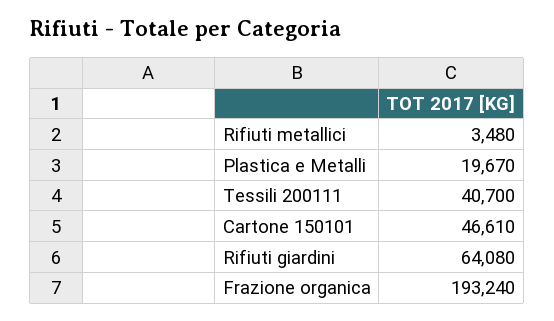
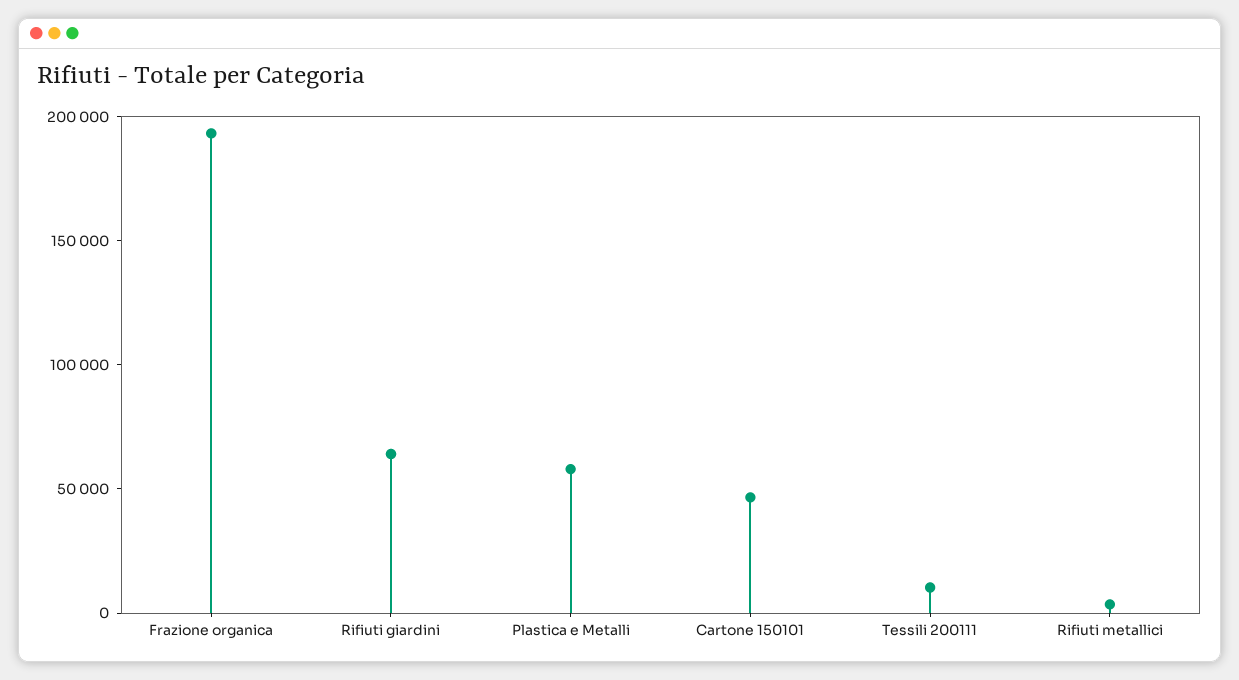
  {
    "Rifiuti metallici": 3480,
-   "Plastica e Metalli": 19670,
+   "Plastica e Metalli": 60000,
-   "Tessili 200111": 40700,
+   "Tessili 200111": 10000,
    "Cartone 150101": 46610,
    "Rifiuti giardini": 64080,
    "Frazione organica": 193240
  }

